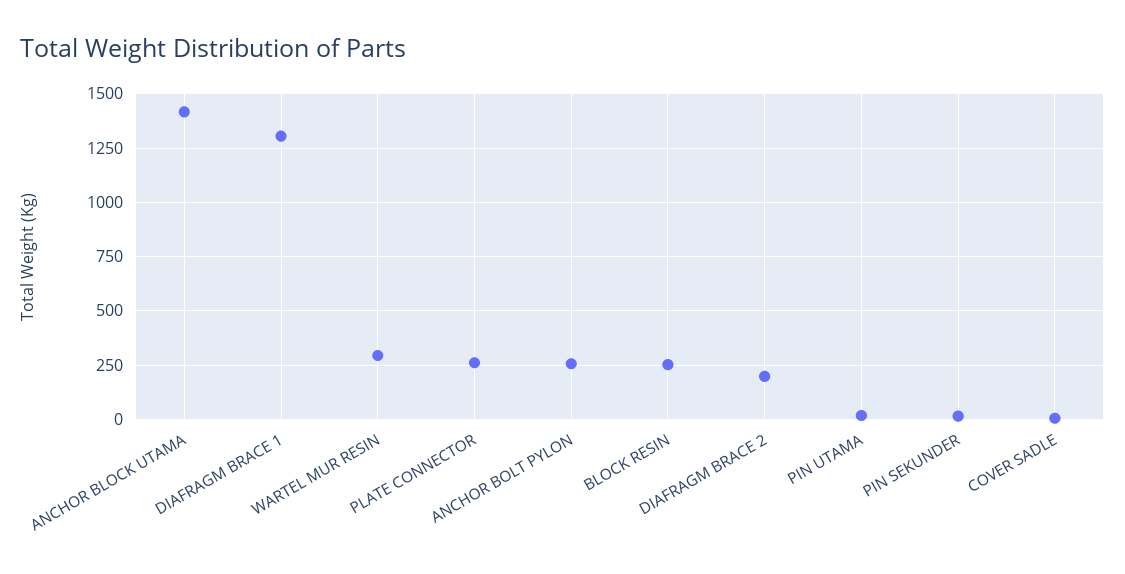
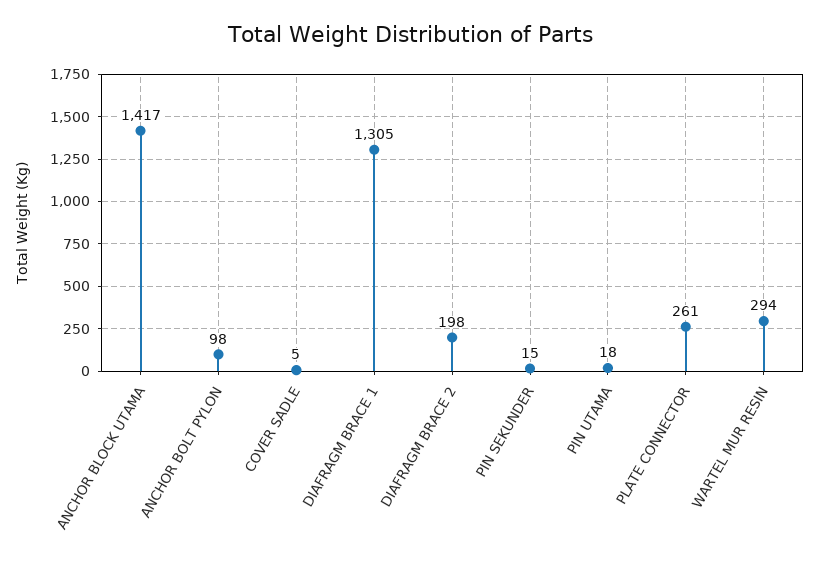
  {
    "ANCHOR BLOCK UTAMA": 1417,
    "DIAFRAGM BRACE 1": 1305,
    "WARTEL MUR RESIN": 294,
    "PLATE CONNECTOR": 261,
-   "ANCHOR BOLT PYLON": 250,
+   "ANCHOR BOLT PYLON": 98,
-   "BLOCK RESIN": 250,
    "DIAFRAGM BRACE 2": 198,
    "PIN UTAMA": 18,
    "PIN SEKUNDER": 15,
    "COVER SADLE": 5
  }

